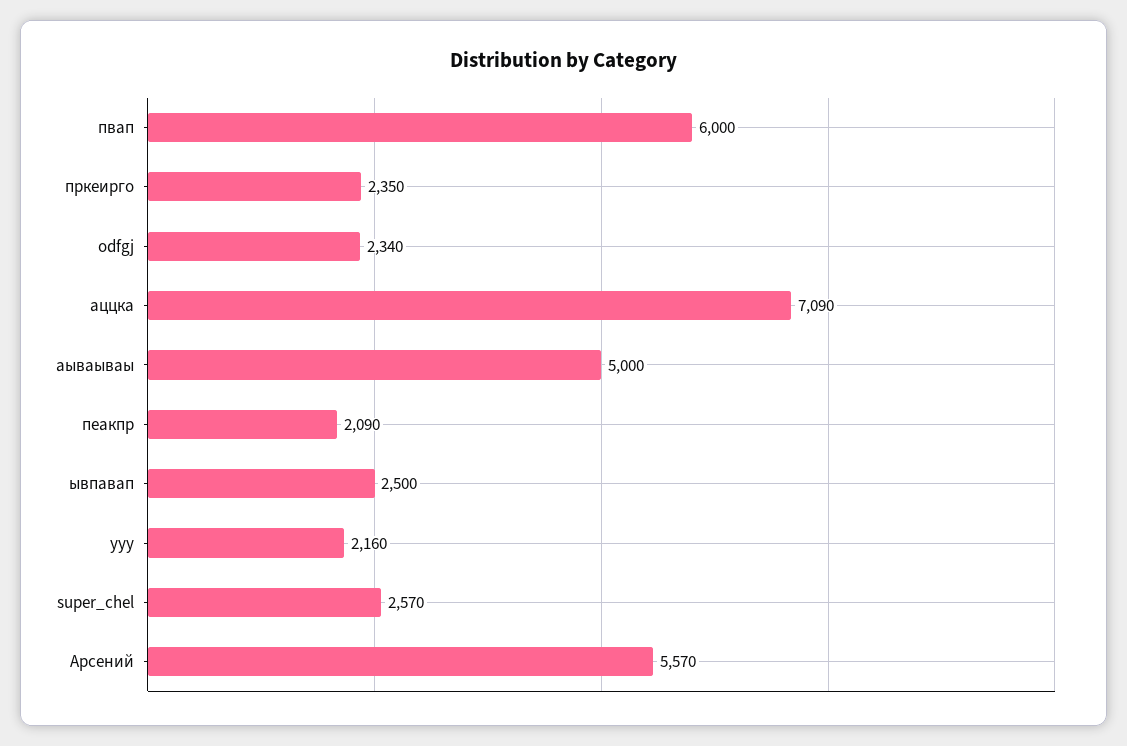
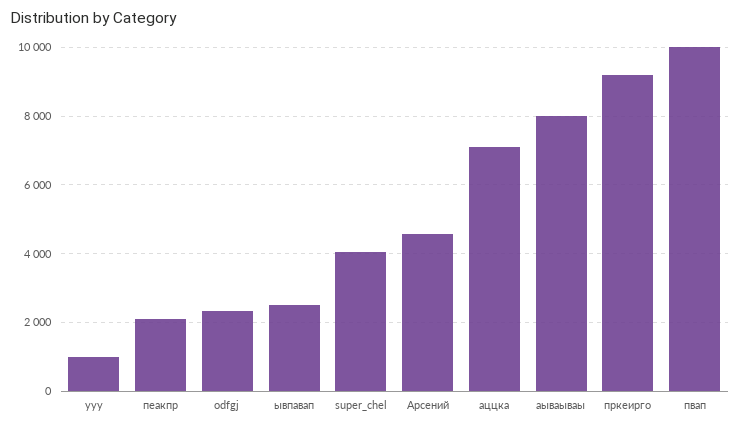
  {
-   "пвап": 6000,
+   "пвап": 10000,
-   "пркеирго": 2350,
+   "пркеирго": 9200,
    "odfgj": 2340,
    "аццка": 7090,
-   "аываываы": 5000,
+   "аываываы": 8000,
    "пеакпр": 2090,
    "ывпавап": 2500,
-   "yyy": 2160,
+   "yyy": 1000,
-   "super_chel": 2570,
+   "super_chel": 4000,
-   "Арсений": 5570
+   "Арсений": 4600
  }

